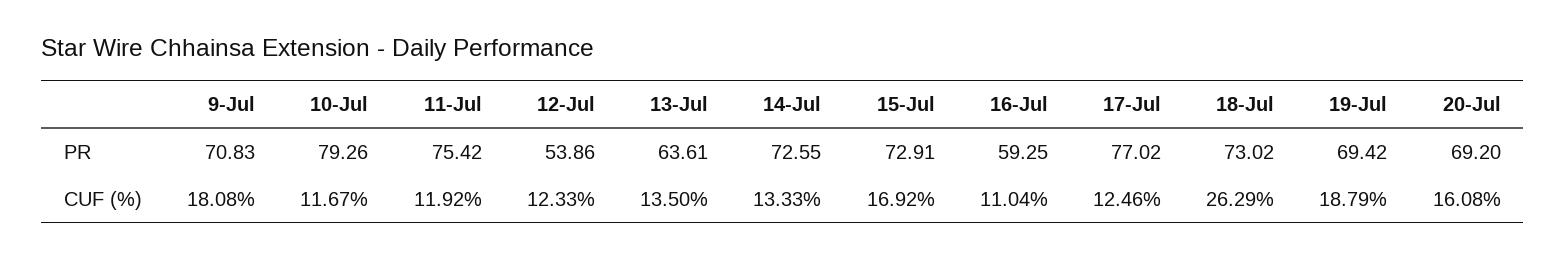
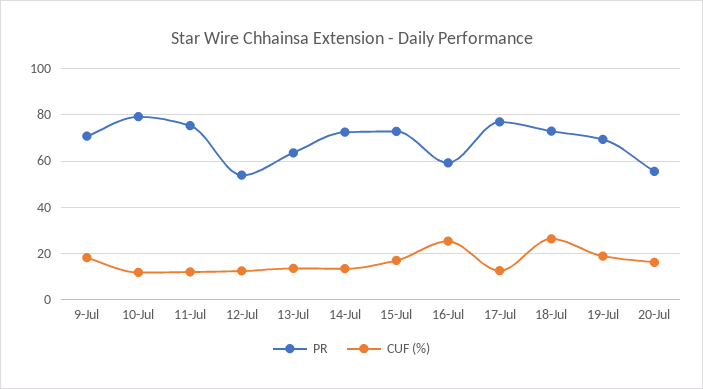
  {
    "PR": {
      "9-Jul": 70.83,
      "10-Jul": 79.26,
      "11-Jul": 75.42,
      "12-Jul": 53.86,
      "13-Jul": 63.61,
      "14-Jul": 72.55,
      "15-Jul": 72.91,
      "16-Jul": 59.25,
      "17-Jul": 77.02,
      "18-Jul": 73.02,
      "19-Jul": 69.42,
-     "20-Jul": 69.2
+     "20-Jul": 55
    },
    "CUF (%)": {
      "9-Jul": 18.08,
      "10-Jul": 11.67,
      "11-Jul": 11.92,
      "12-Jul": 12.33,
      "13-Jul": 13.5,
      "14-Jul": 13.33,
      "15-Jul": 16.92,
-     "16-Jul": 11.04,
+     "16-Jul": 25,
      "17-Jul": 12.46,
      "18-Jul": 26.29,
      "19-Jul": 18.79,
      "20-Jul": 16.08
    }
  }

